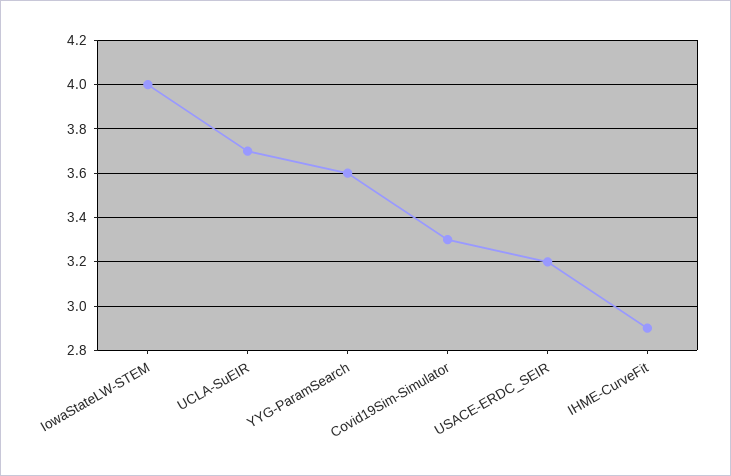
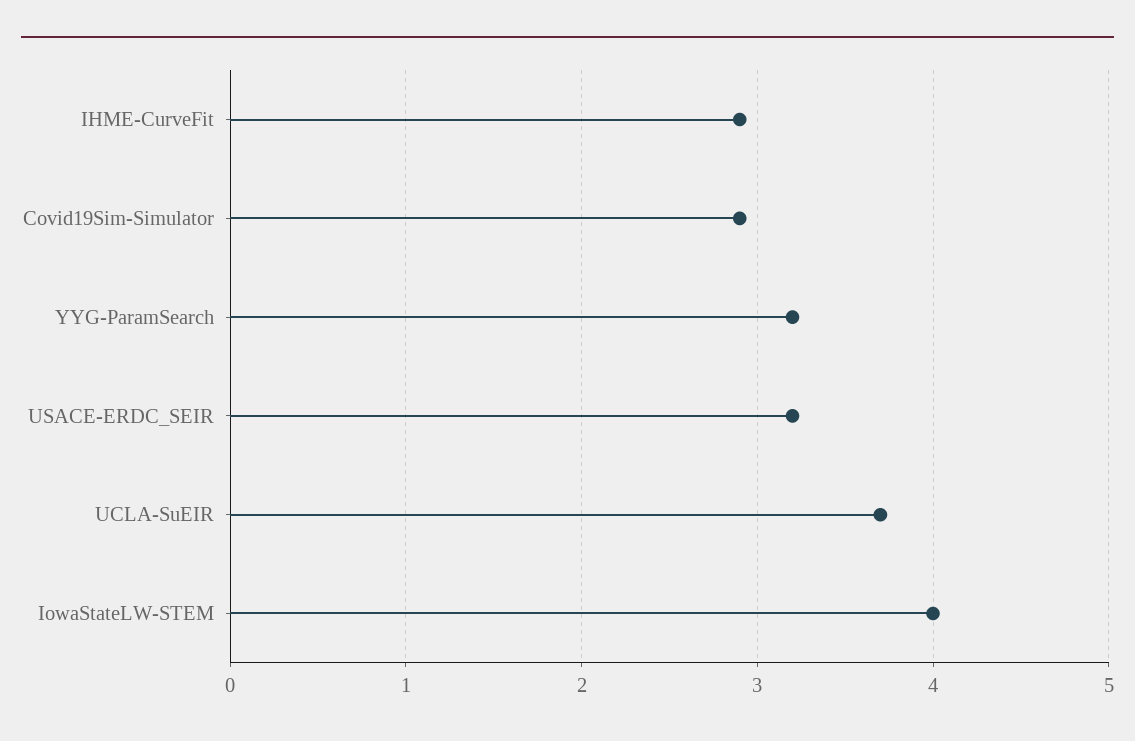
  {
    "IowaStateLW-STEM": 4,
    "UCLA-SuEIR": 3.7,
-   "YYG-ParamSearch": 3.6,
+   "YYG-ParamSearch": 3.2,
-   "Covid19Sim-Simulator": 3.3,
+   "Covid19Sim-Simulator": 2.9,
    "USACE-ERDC_SEIR": 3.2,
    "IHME-CurveFit": 2.9
  }

